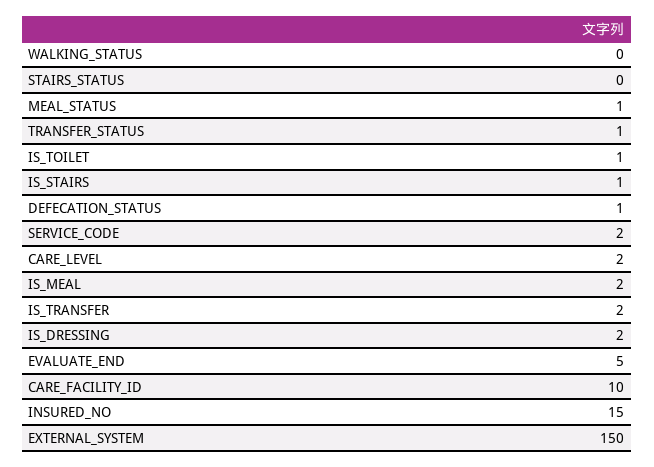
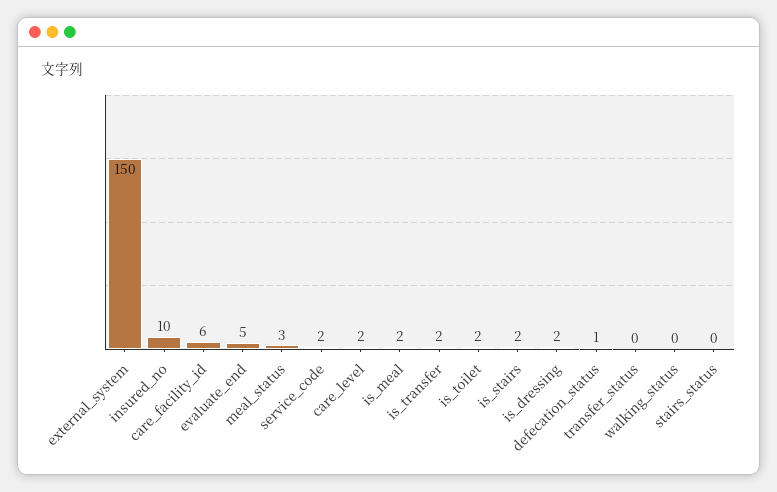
  {
    "WALKING_STATUS": 0,
    "STAIRS_STATUS": 0,
-   "MEAL_STATUS": 1,
+   "MEAL_STATUS": 3,
-   "TRANSFER_STATUS": 1,
+   "TRANSFER_STATUS": 0,
-   "IS_TOILET": 1,
+   "IS_TOILET": 2,
-   "IS_STAIRS": 1,
+   "IS_STAIRS": 2,
    "DEFECATION_STATUS": 1,
    "SERVICE_CODE": 2,
    "CARE_LEVEL": 2,
    "IS_MEAL": 2,
    "IS_TRANSFER": 2,
    "IS_DRESSING": 2,
    "EVALUATE_END": 5,
-   "CARE_FACILITY_ID": 10,
+   "CARE_FACILITY_ID": 6,
-   "INSURED_NO": 15,
+   "INSURED_NO": 10,
    "EXTERNAL_SYSTEM": 150
  }

